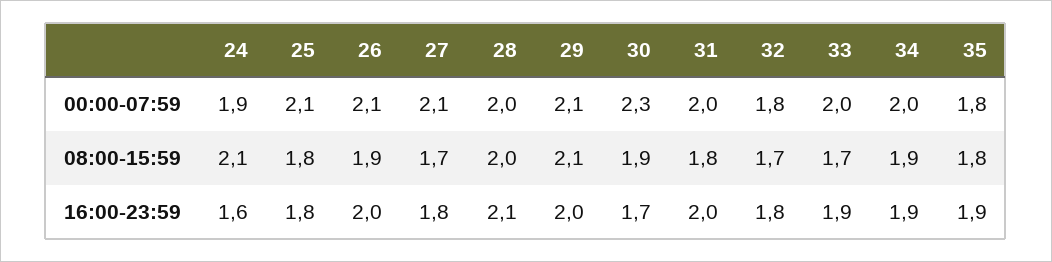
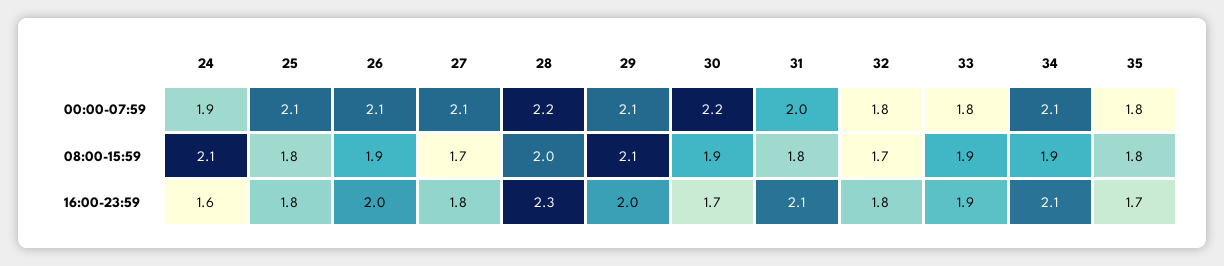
  {
    "24": {
      "00:00-07:59": 1.9,
      "08:00-15:59": 2.1,
      "16:00-23:59": 1.6
    },
    "25": {
      "00:00-07:59": 2.1,
      "08:00-15:59": 1.8,
      "16:00-23:59": 1.8
    },
    "26": {
      "00:00-07:59": 2.1,
      "08:00-15:59": 1.9,
      "16:00-23:59": 2
    },
    "27": {
      "00:00-07:59": 2.1,
      "08:00-15:59": 1.7,
      "16:00-23:59": 1.8
    },
    "28": {
-     "00:00-07:59": 2,
+     "00:00-07:59": 2.2,
      "08:00-15:59": 2,
-     "16:00-23:59": 2.1
+     "16:00-23:59": 2.3
    },
    "29": {
      "00:00-07:59": 2.1,
      "08:00-15:59": 2.1,
      "16:00-23:59": 2
    },
    "30": {
-     "00:00-07:59": 2.3,
+     "00:00-07:59": 2.2,
      "08:00-15:59": 1.9,
      "16:00-23:59": 1.7
    },
    "31": {
      "00:00-07:59": 2,
      "08:00-15:59": 1.8,
-     "16:00-23:59": 2
+     "16:00-23:59": 2.1
    },
    "32": {
      "00:00-07:59": 1.8,
      "08:00-15:59": 1.7,
      "16:00-23:59": 1.8
    },
    "33": {
-     "00:00-07:59": 2,
+     "00:00-07:59": 1.8,
-     "08:00-15:59": 1.7,
+     "08:00-15:59": 1.9,
      "16:00-23:59": 1.9
    },
    "34": {
-     "00:00-07:59": 2,
+     "00:00-07:59": 2.1,
      "08:00-15:59": 1.9,
-     "16:00-23:59": 1.9
+     "16:00-23:59": 2.1
    },
    "35": {
      "00:00-07:59": 1.8,
      "08:00-15:59": 1.8,
-     "16:00-23:59": 1.9
+     "16:00-23:59": 1.7
    }
  }

